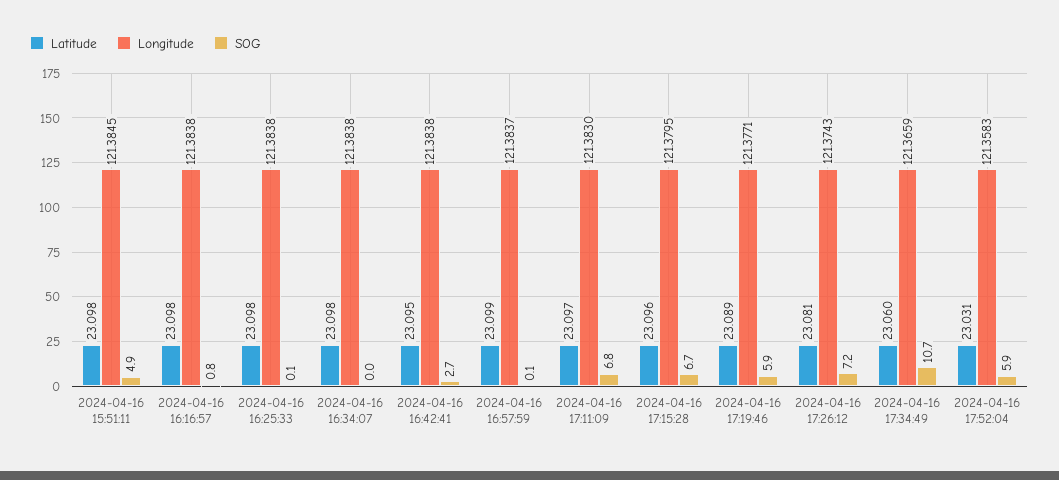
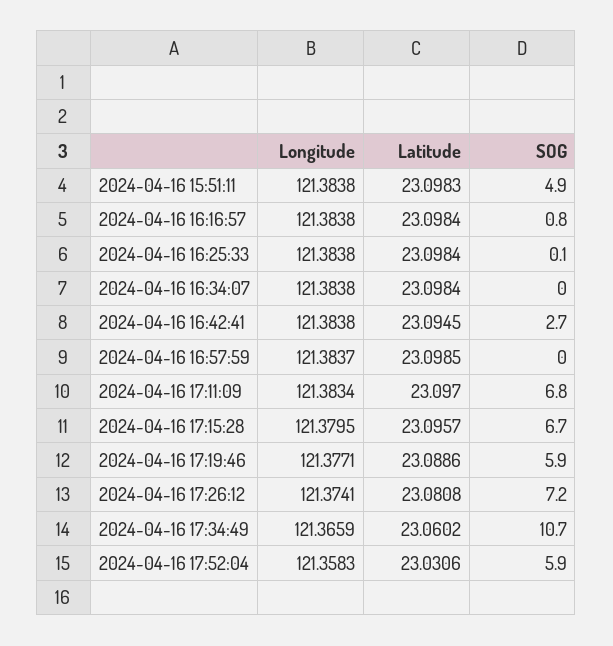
  {
    "Latitude": {
      "2024-04-16 15:51:11": 23.0983,
      "2024-04-16 16:16:57": 23.0984,
      "2024-04-16 16:25:33": 23.0984,
      "2024-04-16 16:34:07": 23.0984,
      "2024-04-16 16:42:41": 23.0945,
      "2024-04-16 16:57:59": 23.0985,
      "2024-04-16 17:11:09": 23.097,
      "2024-04-16 17:15:28": 23.0957,
      "2024-04-16 17:19:46": 23.0886,
      "2024-04-16 17:26:12": 23.0808,
      "2024-04-16 17:34:49": 23.0602,
      "2024-04-16 17:52:04": 23.0306
    },
    "Longitude": {
-     "2024-04-16 15:51:11": 121.3845,
+     "2024-04-16 15:51:11": 121.3838,
      "2024-04-16 16:16:57": 121.3838,
      "2024-04-16 16:25:33": 121.3838,
      "2024-04-16 16:34:07": 121.3838,
      "2024-04-16 16:42:41": 121.3838,
      "2024-04-16 16:57:59": 121.3837,
-     "2024-04-16 17:11:09": 121.383,
+     "2024-04-16 17:11:09": 121.3834,
      "2024-04-16 17:15:28": 121.3795,
      "2024-04-16 17:19:46": 121.3771,
-     "2024-04-16 17:26:12": 121.3743,
+     "2024-04-16 17:26:12": 121.3741,
      "2024-04-16 17:34:49": 121.3659,
      "2024-04-16 17:52:04": 121.3583
    },
    "SOG": {
      "2024-04-16 15:51:11": 4.9,
      "2024-04-16 16:16:57": 0.8,
      "2024-04-16 16:25:33": 0.1,
      "2024-04-16 16:34:07": 0,
      "2024-04-16 16:42:41": 2.7,
-     "2024-04-16 16:57:59": 0.1,
+     "2024-04-16 16:57:59": 0,
      "2024-04-16 17:11:09": 6.8,
      "2024-04-16 17:15:28": 6.7,
      "2024-04-16 17:19:46": 5.9,
      "2024-04-16 17:26:12": 7.2,
      "2024-04-16 17:34:49": 10.7,
      "2024-04-16 17:52:04": 5.9
    }
  }

